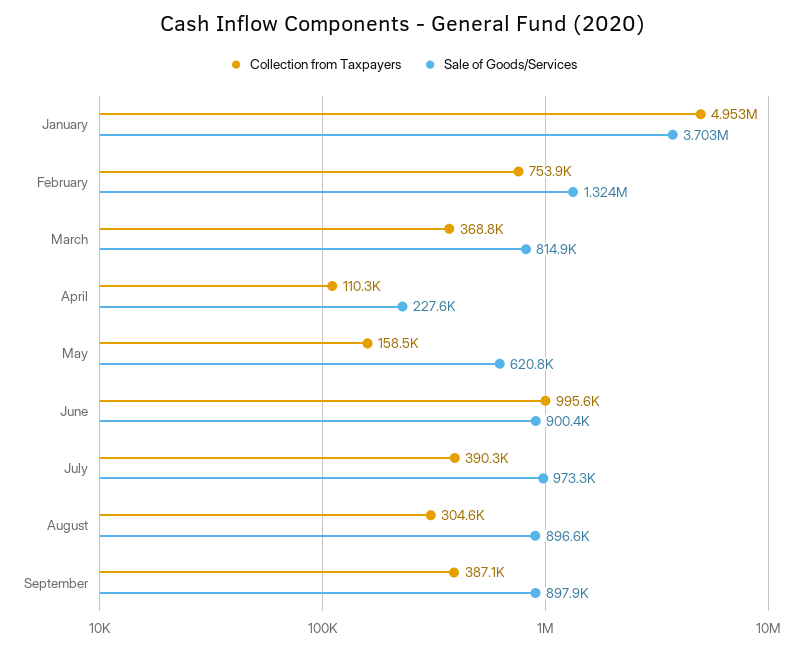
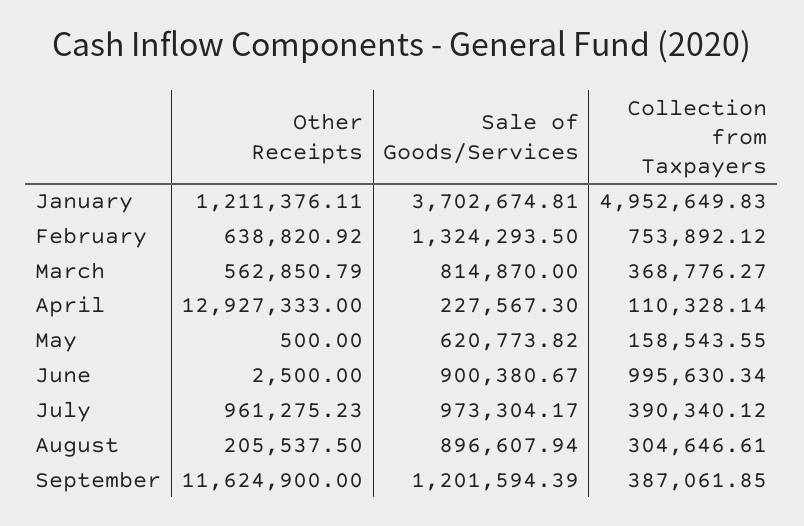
  {
    "Collection from Taxpayers": {
      "January": 4952649.83,
      "February": 753892.12,
      "March": 368776.27,
      "April": 110328.14,
      "May": 158543.55,
      "June": 995630.34,
      "July": 390340.12,
      "August": 304646.61,
      "September": 387061.85
    },
    "Sale of Goods/Services": {
      "January": 3702674.81,
      "February": 1324293.5,
      "March": 814870,
      "April": 227567.3,
      "May": 620773.82,
      "June": 900380.67,
      "July": 973304.17,
      "August": 896607.94,
-     "September": 897900
+     "September": 1201594.39
-   }
+   },
+   "Other Receipts": {
+     "January": 1211376.11,
+     "February": 638820.92,
+     "March": 562850.79,
+     "April": 12927333,
+     "May": 500,
+     "June": 2500,
+     "July": 961275.23,
+     "August": 205537.5,
+     "September": 11624900
+   }
  }

